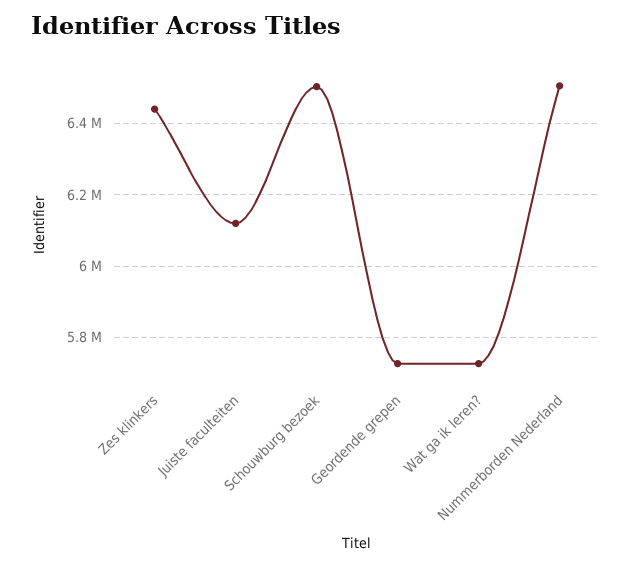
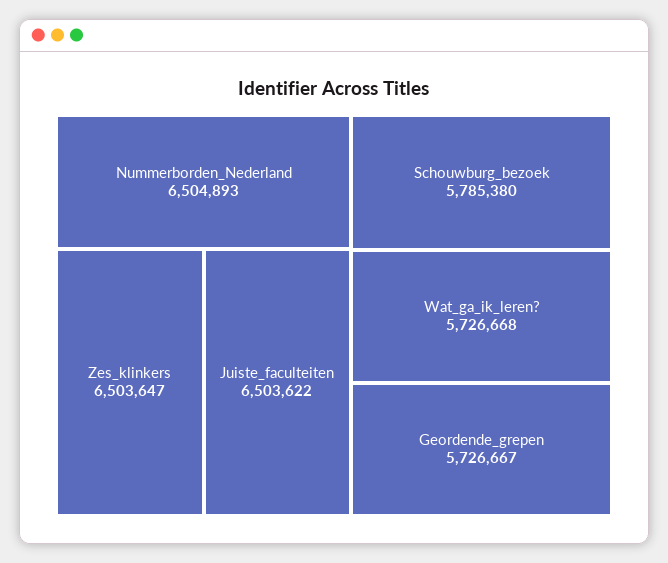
  {
-   "Zes klinkers": 6440000,
+   "Zes klinkers": 6503647,
-   "Juiste faculteiten": 6120000,
+   "Juiste faculteiten": 6503622,
-   "Schouwburg bezoek": 6500000,
+   "Schouwburg bezoek": 5785380,
    "Geordende grepen": 5726667,
    "Wat ga ik leren?": 5726668,
    "Nummerborden Nederland": 6504893
  }

